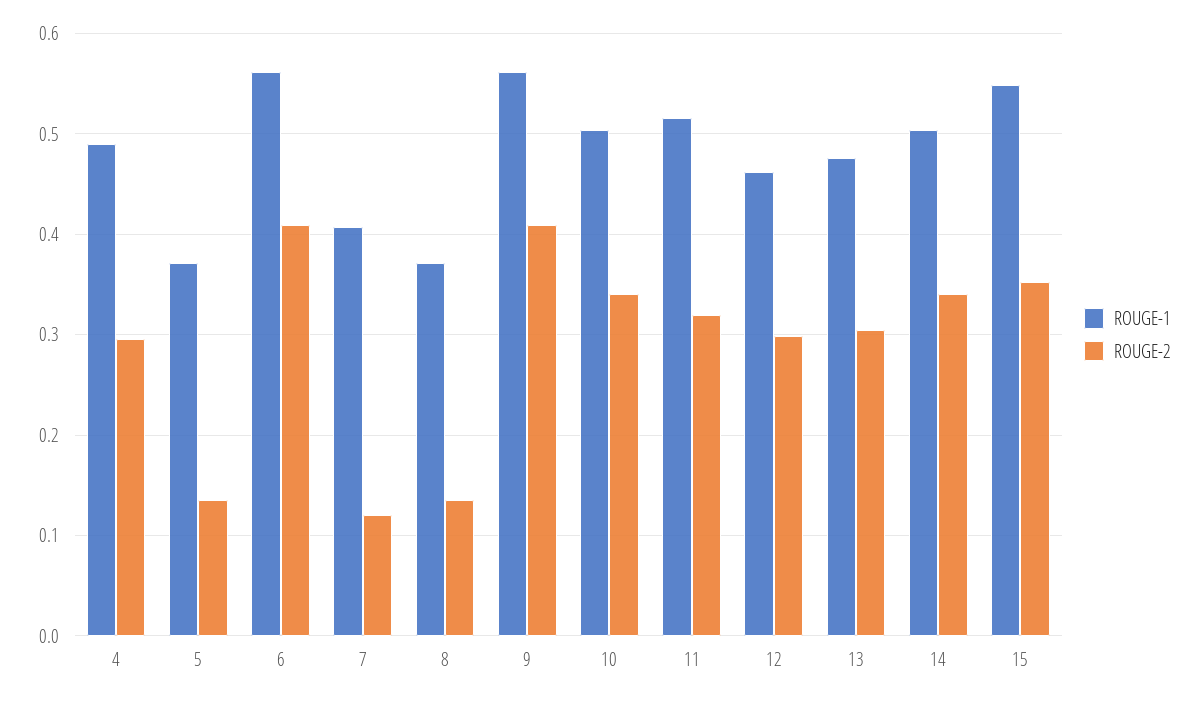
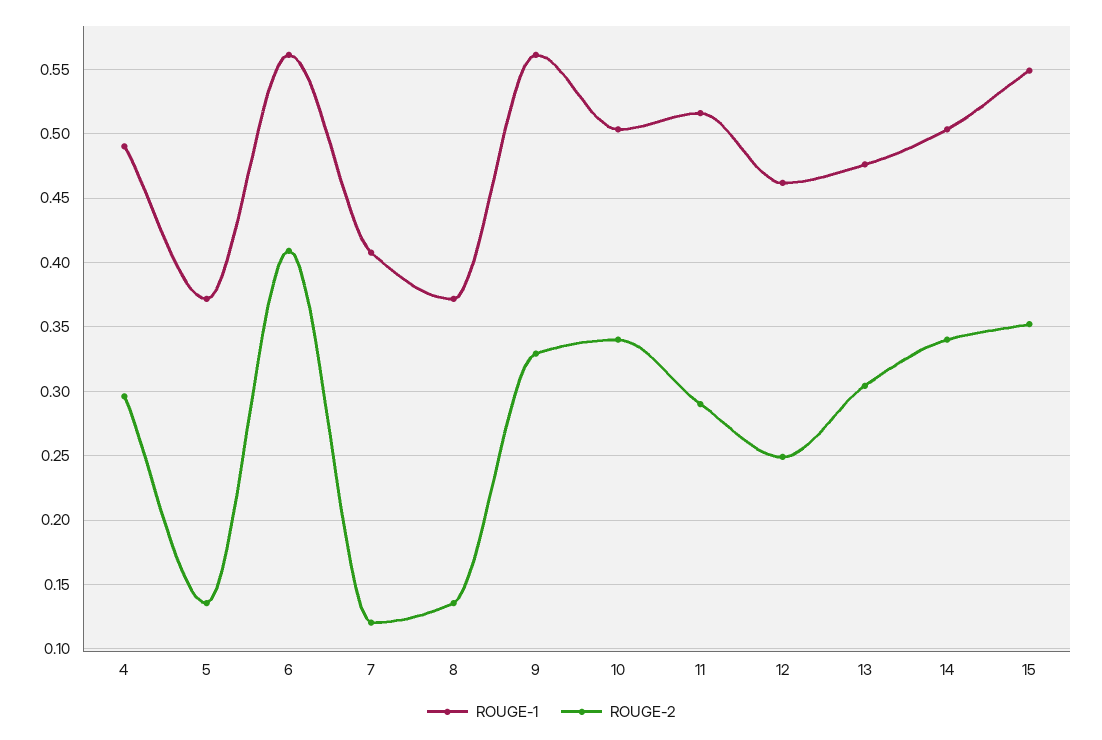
  {
    "ROUGE-1": {
      "4": 0.49,
      "5": 0.37,
      "6": 0.56,
      "7": 0.41,
      "8": 0.37,
      "9": 0.56,
      "10": 0.505,
      "11": 0.515,
      "12": 0.46,
      "13": 0.475,
      "14": 0.505,
      "15": 0.55
    },
    "ROUGE-2": {
      "4": 0.295,
      "5": 0.135,
      "6": 0.41,
      "7": 0.12,
      "8": 0.135,
-     "9": 0.41,
+     "9": 0.33,
      "10": 0.34,
-     "11": 0.32,
+     "11": 0.29,
-     "12": 0.3,
+     "12": 0.25,
      "13": 0.305,
      "14": 0.34,
      "15": 0.35
    }
  }

